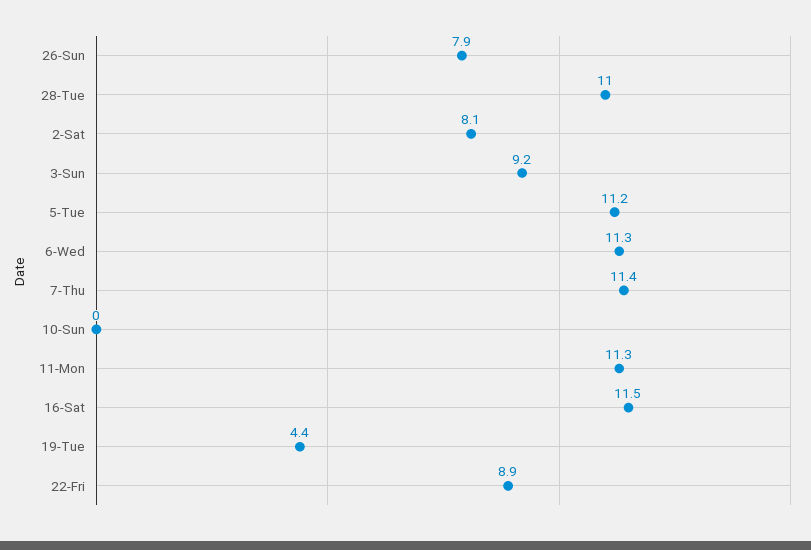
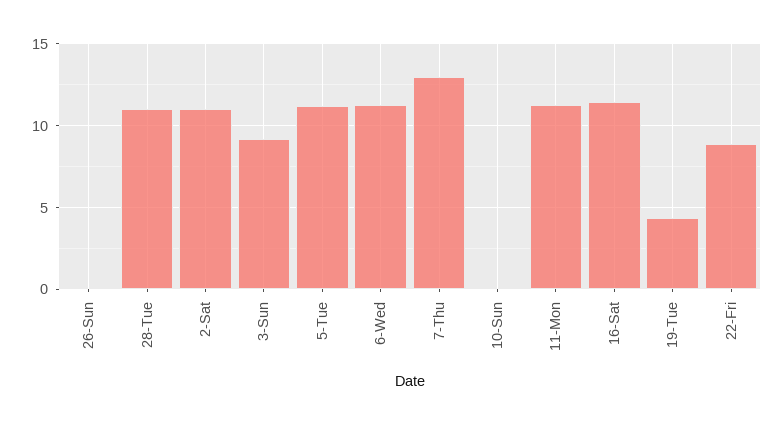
  {
-   "26-Sun": 7.9,
+   "26-Sun": 0,
    "28-Tue": 11,
-   "2-Sat": 8.1,
+   "2-Sat": 11,
    "3-Sun": 9.2,
    "5-Tue": 11.2,
    "6-Wed": 11.3,
-   "7-Thu": 11.4,
+   "7-Thu": 13,
    "10-Sun": 0,
    "11-Mon": 11.3,
    "16-Sat": 11.5,
    "19-Tue": 4.4,
    "22-Fri": 8.9
  }

